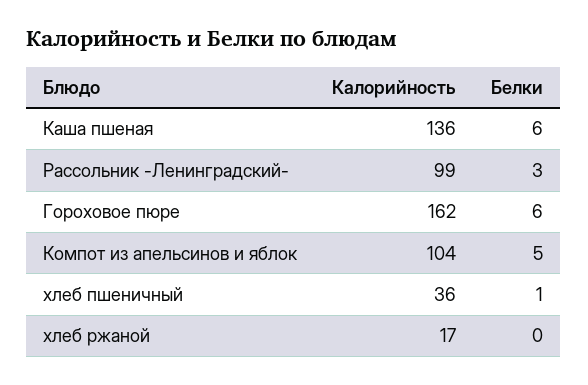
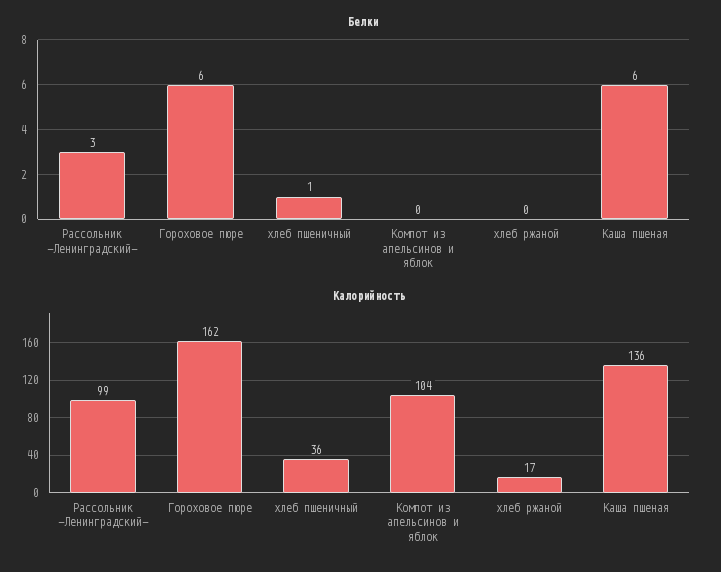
  {
    "Калорийность": {
      "Каша пшеная": 136,
      "Рассольник -Ленинградский-": 99,
      "Гороховое пюре": 162,
      "Компот из апельсинов и яблок": 104,
      "хлеб пшеничный": 36,
      "хлеб ржаной": 17
    },
    "Белки": {
      "Каша пшеная": 6,
      "Рассольник -Ленинградский-": 3,
      "Гороховое пюре": 6,
-     "Компот из апельсинов и яблок": 5,
+     "Компот из апельсинов и яблок": 0,
      "хлеб пшеничный": 1,
      "хлеб ржаной": 0
    }
  }

